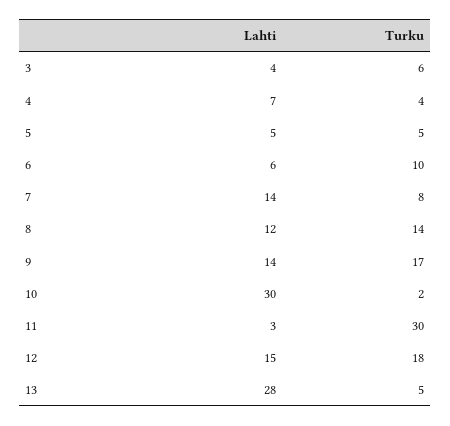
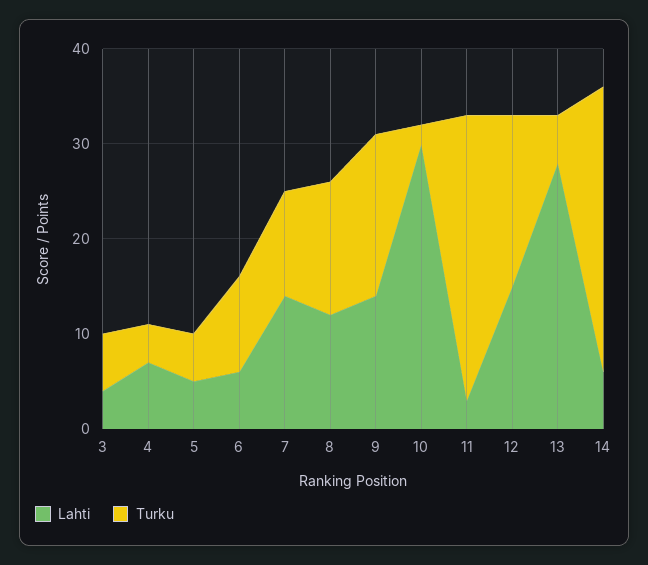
  {
    "Lahti": {
      "3": 4,
      "4": 7,
      "5": 5,
      "6": 6,
      "7": 14,
      "8": 12,
      "9": 14,
      "10": 30,
      "11": 3,
      "12": 15,
-     "13": 28
+     "13": 28,
+     "14": 6
    },
    "Turku": {
      "3": 6,
      "4": 4,
      "5": 5,
      "6": 10,
-     "7": 8,
+     "7": 11,
      "8": 14,
      "9": 17,
      "10": 2,
      "11": 30,
      "12": 18,
-     "13": 5
+     "13": 5,
+     "14": 30
    }
  }

